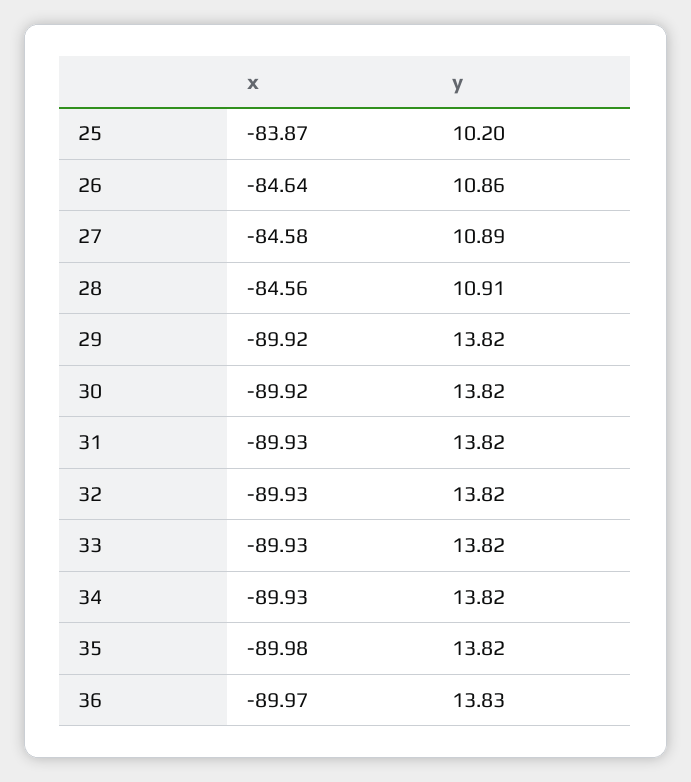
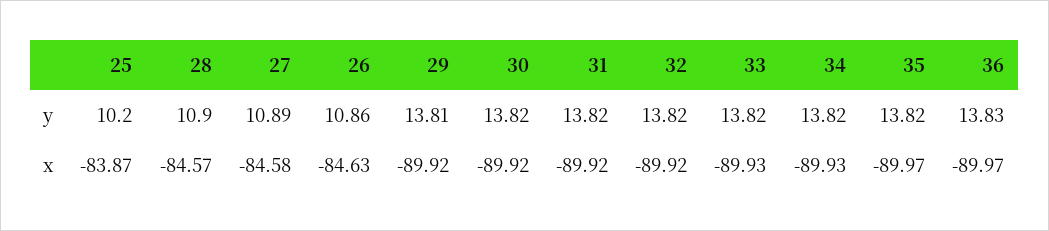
  {
    "x": {
      "25": -83.87,
-     "26": -84.64,
+     "26": -84.63,
      "27": -84.58,
-     "28": -84.56,
+     "28": -84.57,
      "29": -89.92,
      "30": -89.92,
-     "31": -89.93,
+     "31": -89.92,
-     "32": -89.93,
+     "32": -89.92,
      "33": -89.93,
      "34": -89.93,
-     "35": -89.98,
+     "35": -89.97,
      "36": -89.97
    },
    "y": {
      "25": 10.2,
      "26": 10.86,
      "27": 10.89,
-     "28": 10.91,
+     "28": 10.9,
-     "29": 13.82,
+     "29": 13.81,
      "30": 13.82,
      "31": 13.82,
      "32": 13.82,
      "33": 13.82,
      "34": 13.82,
      "35": 13.82,
      "36": 13.83
    }
  }

